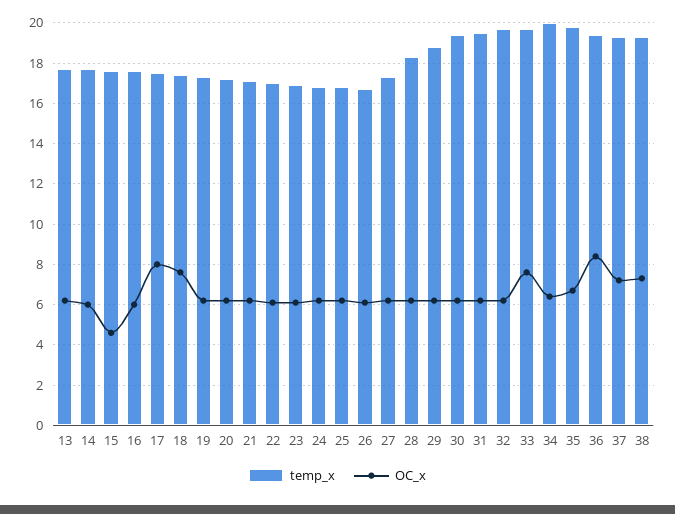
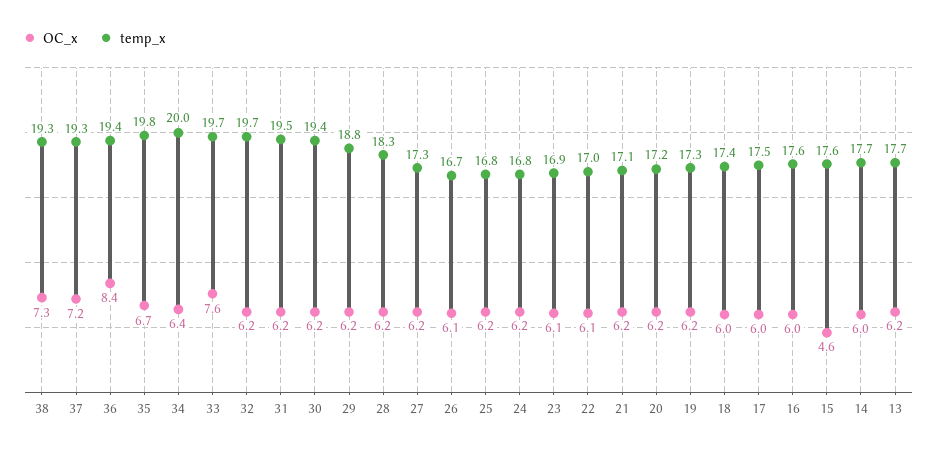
  {
    "temp_x": {
      "13": 17.7,
      "14": 17.7,
      "15": 17.6,
      "16": 17.6,
      "17": 17.5,
      "18": 17.4,
      "19": 17.3,
      "20": 17.2,
      "21": 17.1,
      "22": 17,
      "23": 16.9,
      "24": 16.8,
      "25": 16.8,
      "26": 16.7,
      "27": 17.3,
      "28": 18.3,
      "29": 18.8,
      "30": 19.4,
      "31": 19.5,
      "32": 19.7,
      "33": 19.7,
      "34": 20,
      "35": 19.8,
      "36": 19.4,
      "37": 19.3,
      "38": 19.3
    },
    "OC_x": {
      "13": 6.2,
      "14": 6,
      "15": 4.6,
      "16": 6,
-     "17": 8,
+     "17": 6,
-     "18": 7.5,
+     "18": 6,
      "19": 6.2,
      "20": 6.2,
      "21": 6.2,
      "22": 6.1,
      "23": 6.1,
      "24": 6.2,
      "25": 6.2,
      "26": 6.1,
      "27": 6.2,
      "28": 6.2,
      "29": 6.2,
      "30": 6.2,
      "31": 6.2,
      "32": 6.2,
      "33": 7.6,
      "34": 6.4,
      "35": 6.7,
      "36": 8.4,
      "37": 7.2,
      "38": 7.3
    }
  }

